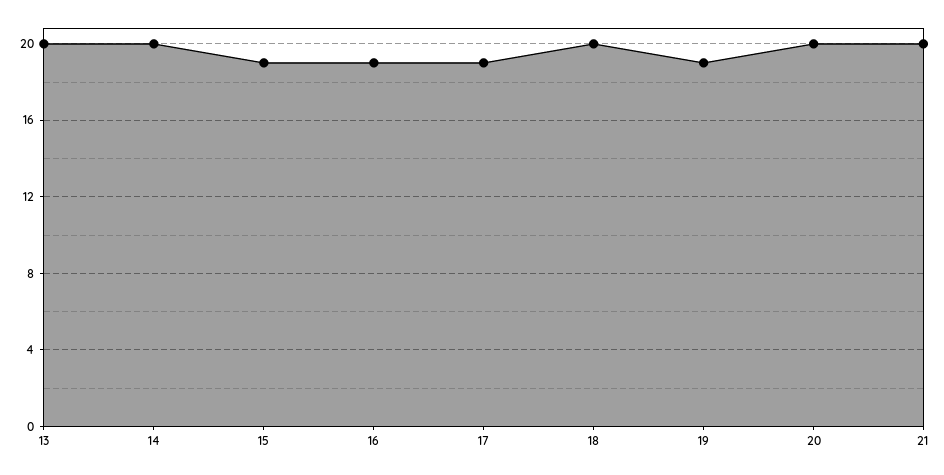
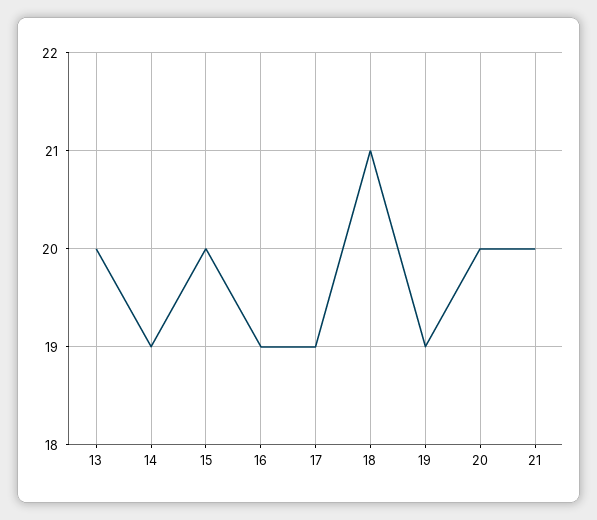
  {
    "13": 20,
-   "14": 20,
+   "14": 19,
-   "15": 19,
+   "15": 20,
    "16": 19,
    "17": 19,
-   "18": 20,
+   "18": 21,
    "19": 19,
    "20": 20,
    "21": 20
  }

